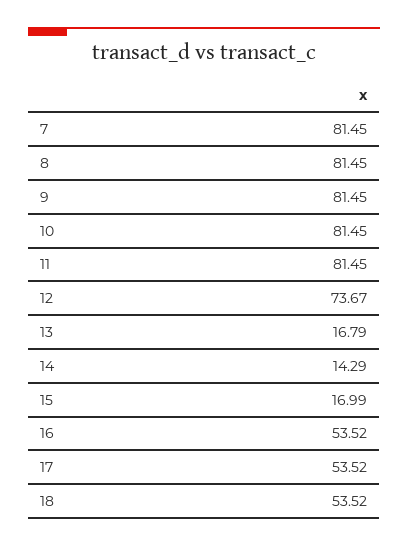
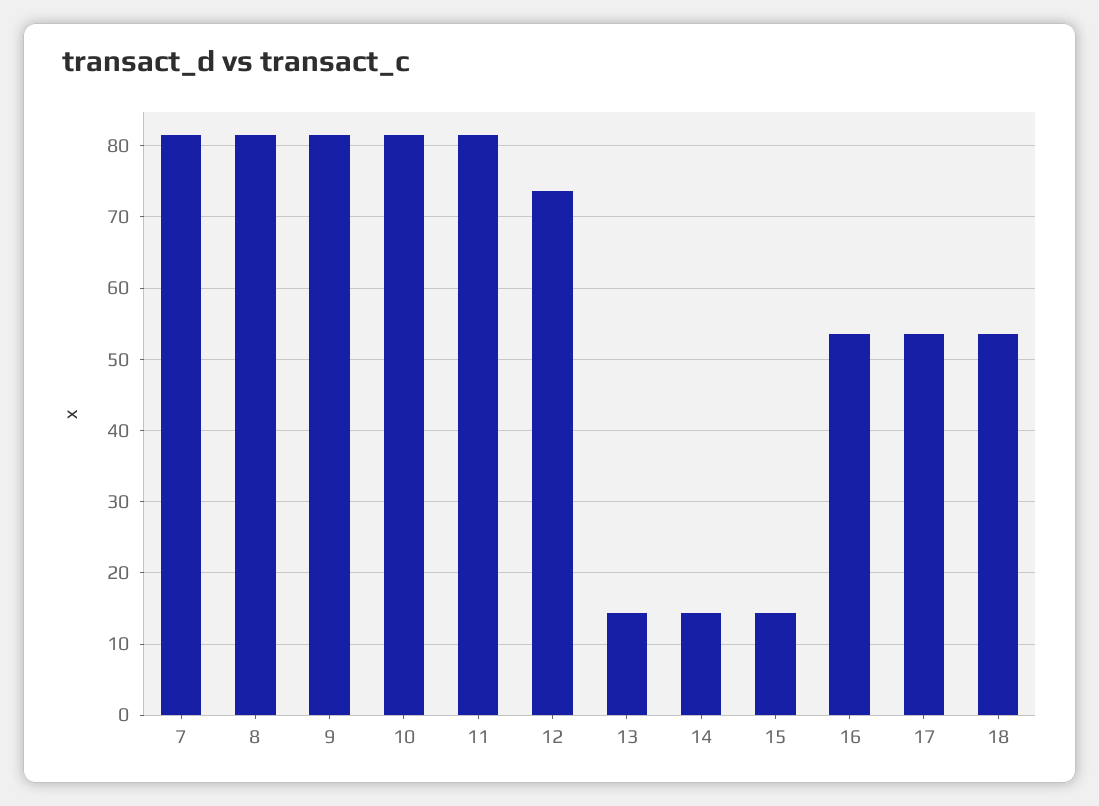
  {
    "7": 81.45,
    "8": 81.45,
    "9": 81.45,
    "10": 81.45,
    "11": 81.45,
    "12": 73.67,
-   "13": 16.79,
+   "13": 14,
    "14": 14.29,
-   "15": 16.99,
+   "15": 14,
    "16": 53.52,
    "17": 53.52,
    "18": 53.52
  }

